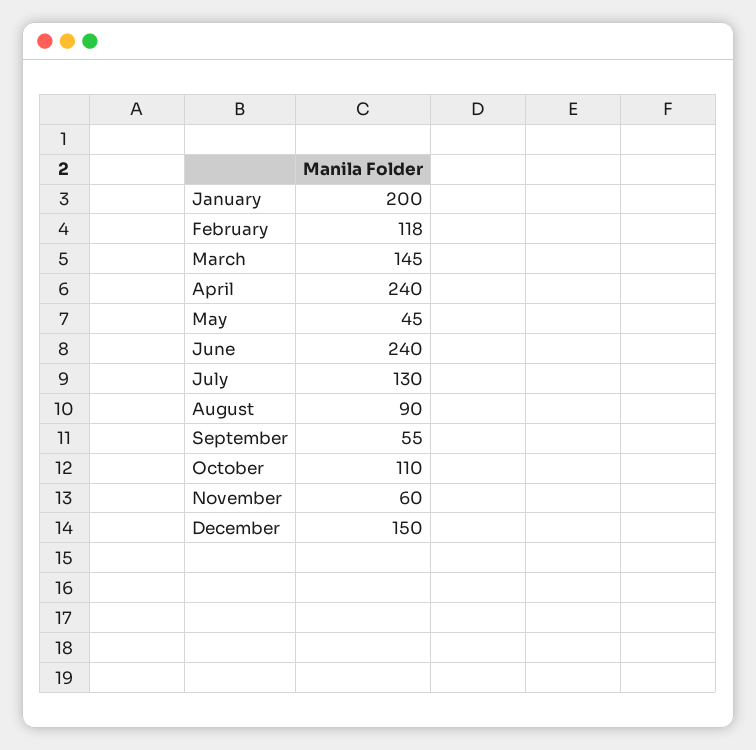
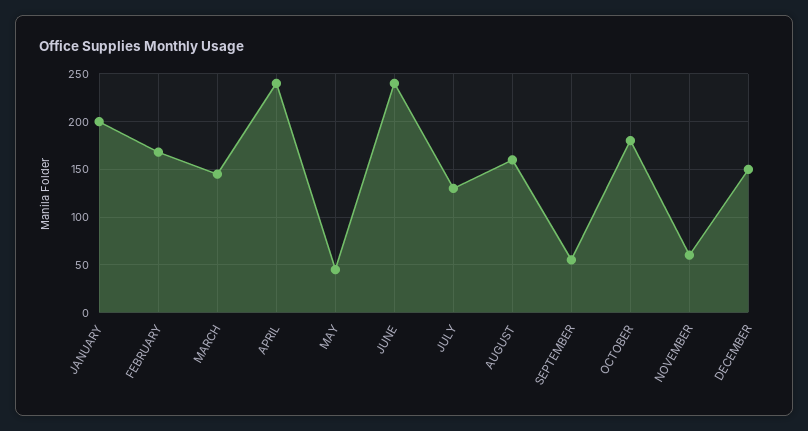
  {
    "January": 200,
-   "February": 118,
+   "February": 170,
    "March": 145,
    "April": 240,
    "May": 45,
    "June": 240,
    "July": 130,
-   "August": 90,
+   "August": 160,
    "September": 55,
-   "October": 110,
+   "October": 180,
    "November": 60,
    "December": 150
  }

